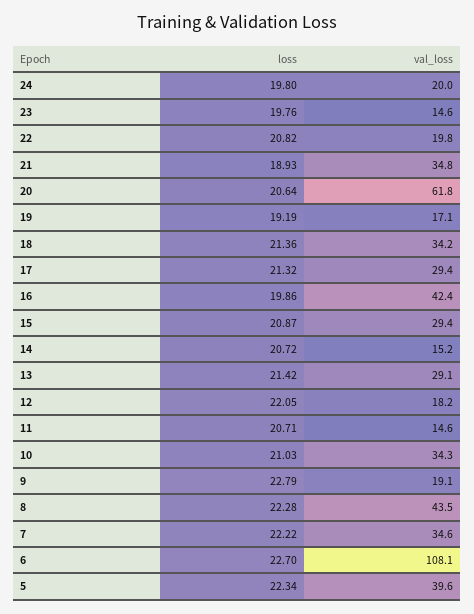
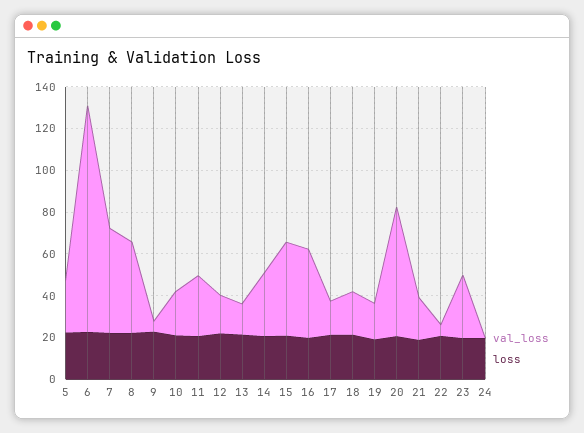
  {
    "loss": {
      "24": 19.8,
      "23": 19.76,
      "22": 20.82,
      "21": 18.93,
      "20": 20.64,
      "19": 19.19,
      "18": 21.36,
      "17": 21.32,
      "16": 19.86,
      "15": 20.87,
      "14": 20.72,
      "13": 21.42,
      "12": 22.05,
      "11": 20.71,
      "10": 21.03,
      "9": 22.79,
      "8": 22.28,
      "7": 22.22,
      "6": 22.7,
      "5": 22.34
    },
    "val_loss": {
-     "24": 20,
+     "24": 0,
-     "23": 14.6,
+     "23": 30,
-     "22": 19.8,
+     "22": 5,
-     "21": 34.8,
+     "21": 20,
      "20": 61.8,
      "19": 17.1,
-     "18": 34.2,
+     "18": 20,
-     "17": 29.4,
+     "17": 15,
      "16": 42.4,
-     "15": 29.4,
+     "15": 45,
-     "14": 15.2,
+     "14": 30,
-     "13": 29.1,
+     "13": 15,
      "12": 18.2,
-     "11": 14.6,
+     "11": 30,
-     "10": 34.3,
+     "10": 20,
-     "9": 19.1,
+     "9": 5,
      "8": 43.5,
-     "7": 34.6,
+     "7": 50,
      "6": 108.1,
-     "5": 39.6
+     "5": 25
    }
  }

